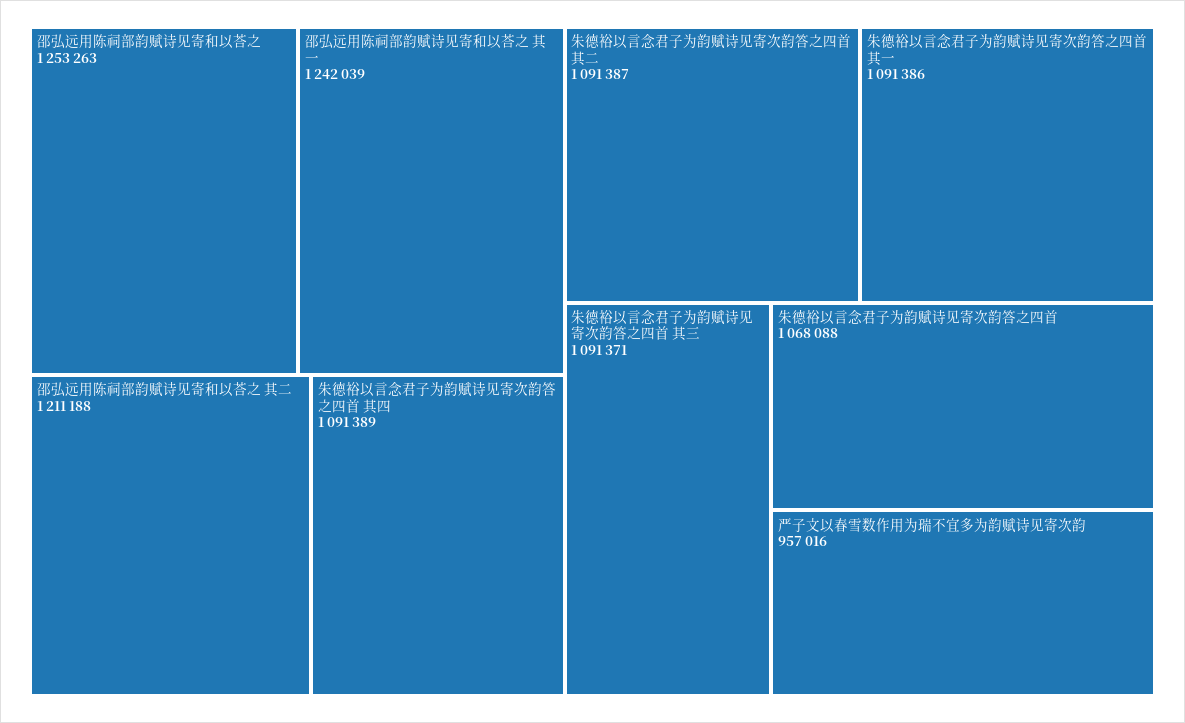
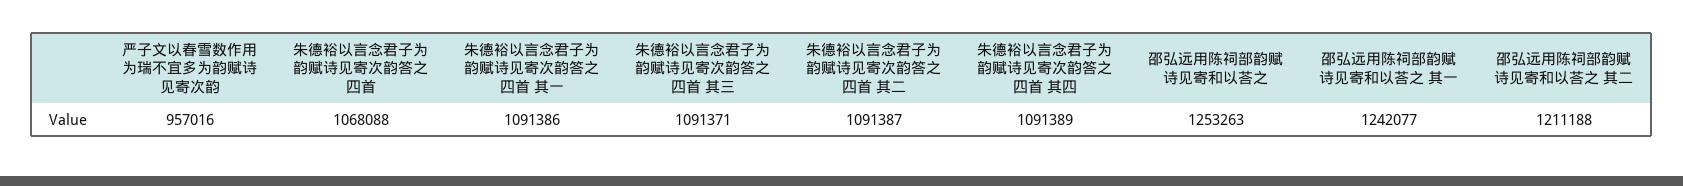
  {
    "邵弘远用陈祠部韵赋诗见寄和以荅之": 1253263,
-   "邵弘远用陈祠部韵赋诗见寄和以荅之 其一": 1242039,
+   "邵弘远用陈祠部韵赋诗见寄和以荅之 其一": 1242077,
    "邵弘远用陈祠部韵赋诗见寄和以荅之 其二": 1211188,
    "朱德裕以言念君子为韵赋诗见寄次韵答之四首 其四": 1091389,
    "朱德裕以言念君子为韵赋诗见寄次韵答之四首 其二": 1091387,
    "朱德裕以言念君子为韵赋诗见寄次韵答之四首 其一": 1091386,
    "朱德裕以言念君子为韵赋诗见寄次韵答之四首 其三": 1091371,
    "朱德裕以言念君子为韵赋诗见寄次韵答之四首": 1068088,
    "严子文以春雪数作用为瑞不宜多为韵赋诗见寄次韵": 957016
  }

